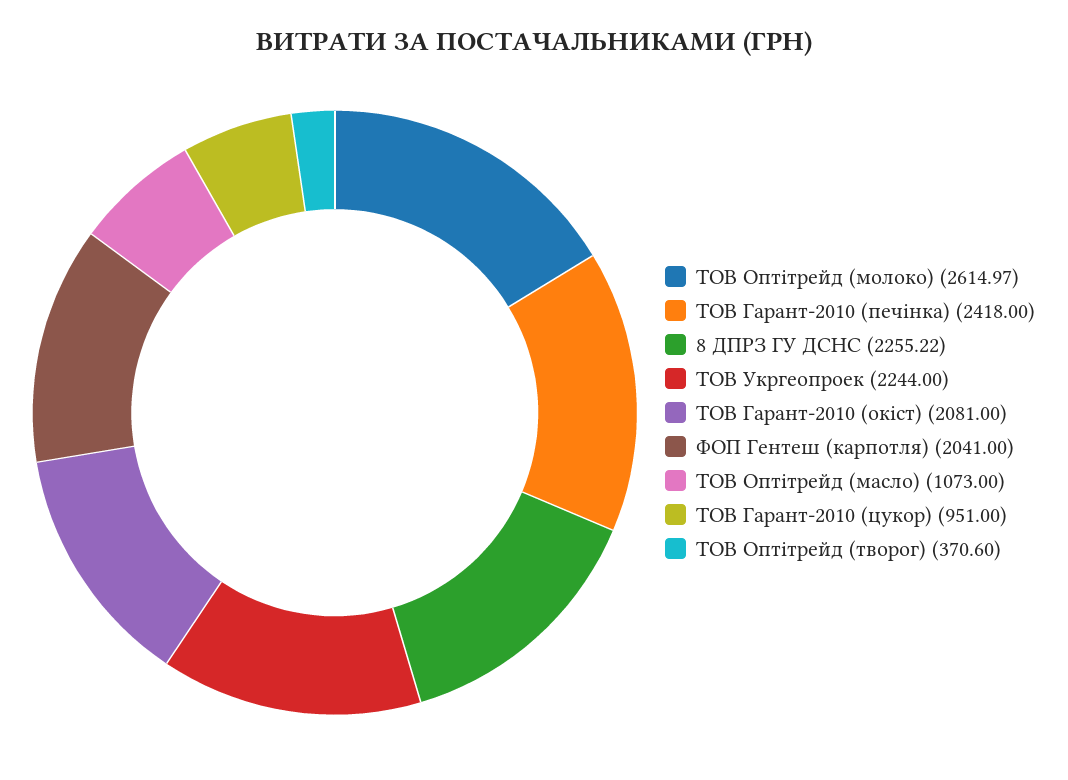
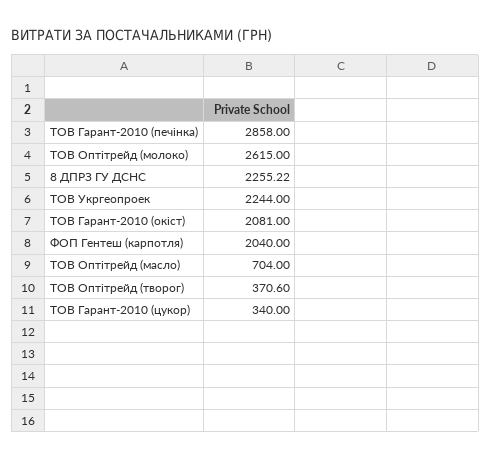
  {
-   "ТОВ Оптітрейд (молоко)": 2614.97,
+   "ТОВ Оптітрейд (молоко)": 2615,
-   "ТОВ Гарант-2010 (печінка)": 2418,
+   "ТОВ Гарант-2010 (печінка)": 2858,
    "8 ДПРЗ ГУ ДСНС": 2255.22,
    "ТОВ Укргеопроек": 2244,
    "ТОВ Гарант-2010 (окіст)": 2081,
-   "ФОП Гентеш (карпотля)": 2041,
+   "ФОП Гентеш (карпотля)": 2040,
-   "ТОВ Оптітрейд (масло)": 1073,
+   "ТОВ Оптітрейд (масло)": 704,
-   "ТОВ Гарант-2010 (цукор)": 951,
+   "ТОВ Гарант-2010 (цукор)": 340,
    "ТОВ Оптітрейд (творог)": 370.6
  }

